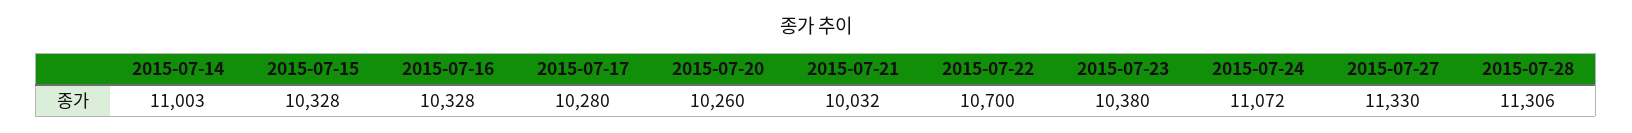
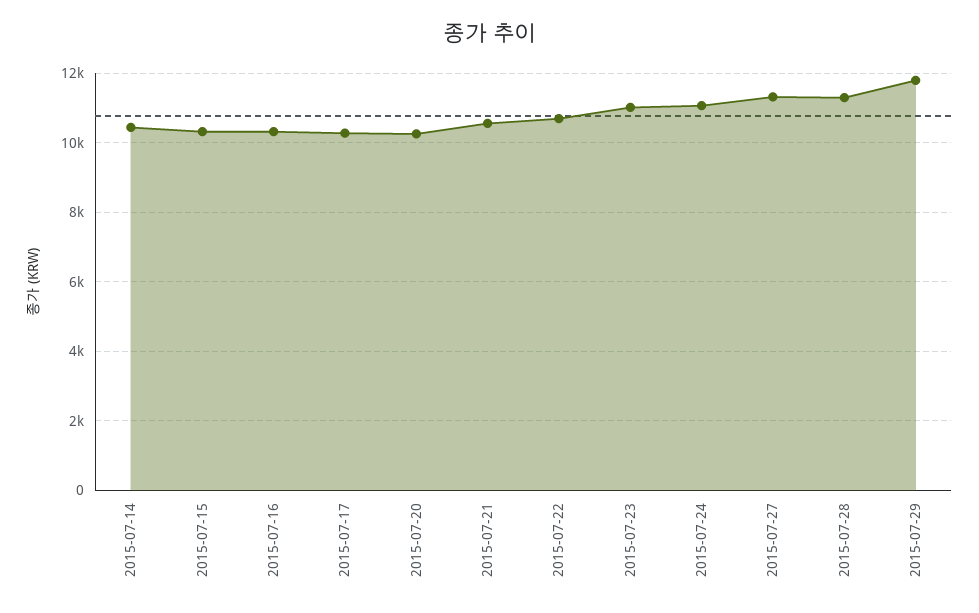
  {
-   "2015-07-14": 11003,
+   "2015-07-14": 10400,
    "2015-07-15": 10328,
    "2015-07-16": 10328,
    "2015-07-17": 10280,
    "2015-07-20": 10260,
-   "2015-07-21": 10032,
+   "2015-07-21": 10600,
    "2015-07-22": 10700,
-   "2015-07-23": 10380,
+   "2015-07-23": 11000,
    "2015-07-24": 11072,
    "2015-07-27": 11330,
-   "2015-07-28": 11306
+   "2015-07-28": 11306,
+   "2015-07-29": 11800
  }

